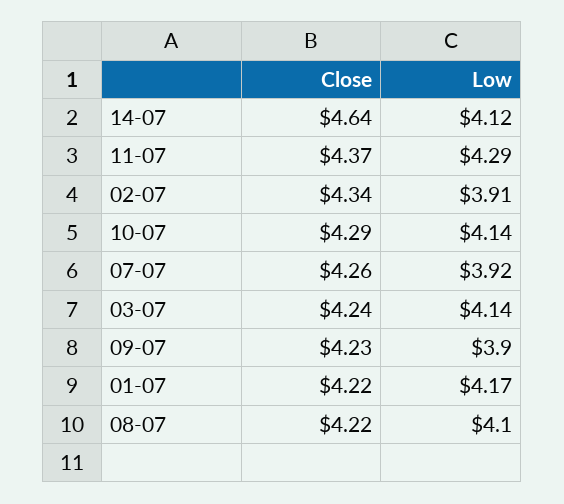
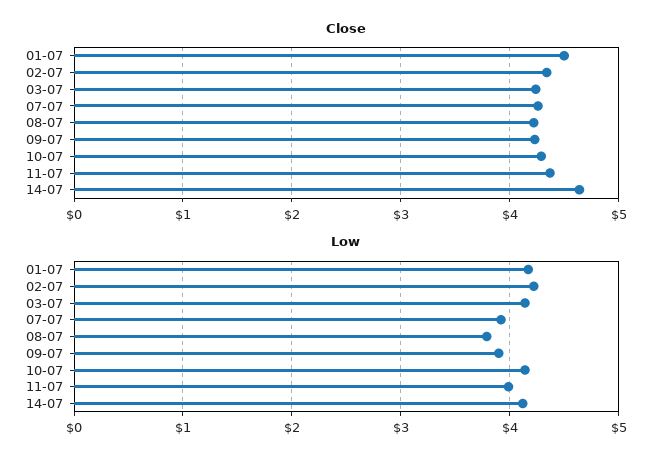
  {
    "Close": {
      "14-07": 4.64,
      "11-07": 4.37,
      "02-07": 4.34,
      "10-07": 4.29,
      "07-07": 4.26,
      "03-07": 4.24,
      "09-07": 4.23,
-     "01-07": 4.22,
+     "01-07": 4.5,
      "08-07": 4.22
    },
    "Low": {
      "14-07": 4.12,
-     "11-07": 4.29,
+     "11-07": 4,
-     "02-07": 3.91,
+     "02-07": 4.2,
      "10-07": 4.14,
      "07-07": 3.92,
      "03-07": 4.14,
      "09-07": 3.9,
      "01-07": 4.17,
-     "08-07": 4.1
+     "08-07": 3.8
    }
  }

